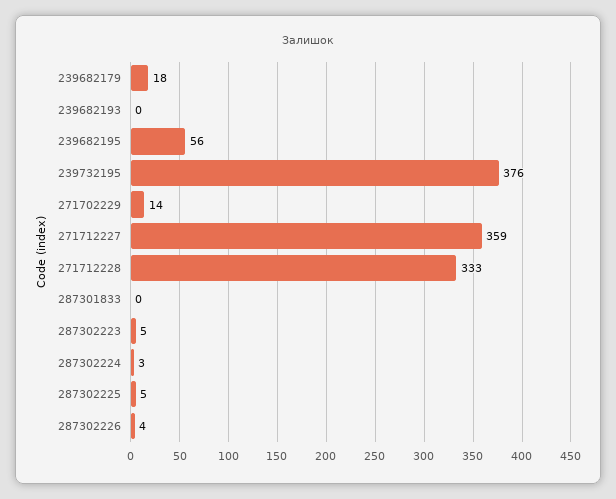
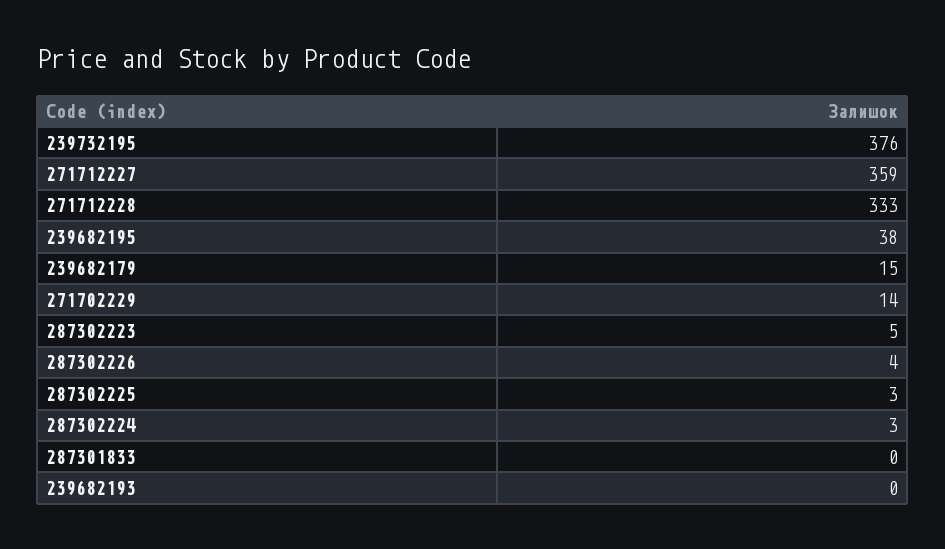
  {
-   "239682179": 18,
+   "239682179": 15,
    "239682193": 0,
-   "239682195": 56,
+   "239682195": 38,
    "239732195": 376,
    "271702229": 14,
    "271712227": 359,
    "271712228": 333,
    "287301833": 0,
    "287302223": 5,
    "287302224": 3,
-   "287302225": 5,
+   "287302225": 3,
    "287302226": 4
  }

